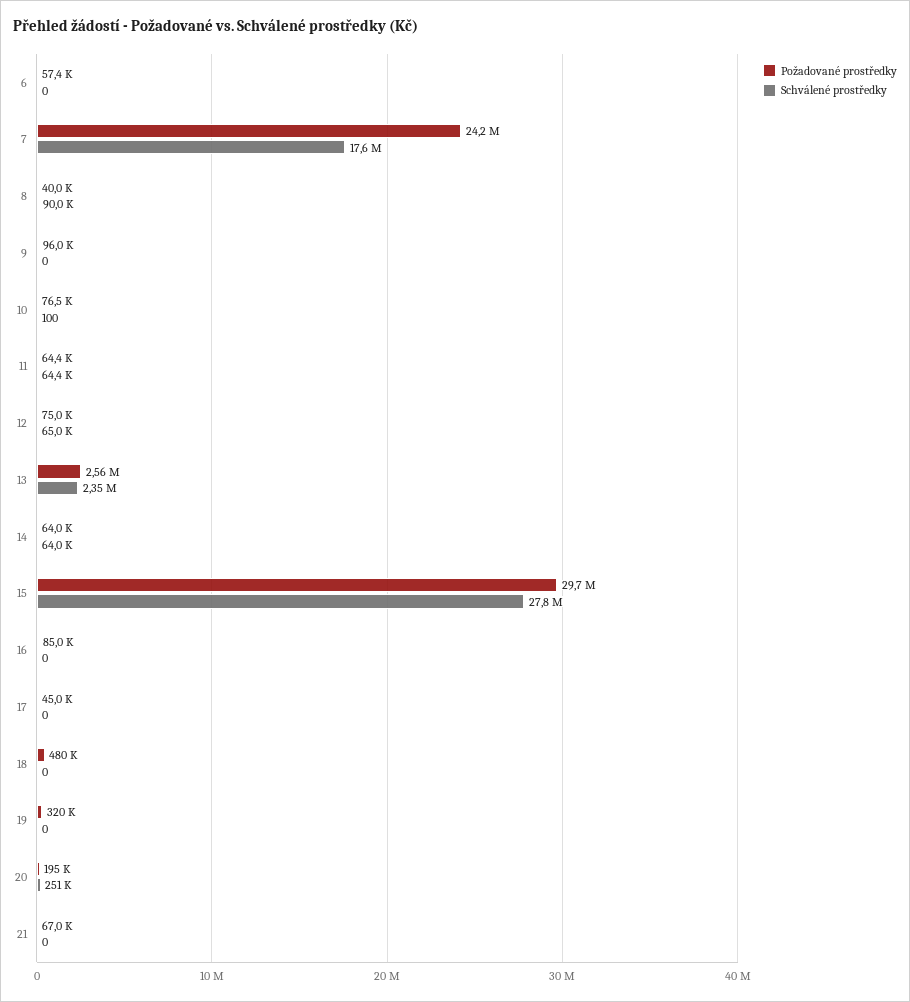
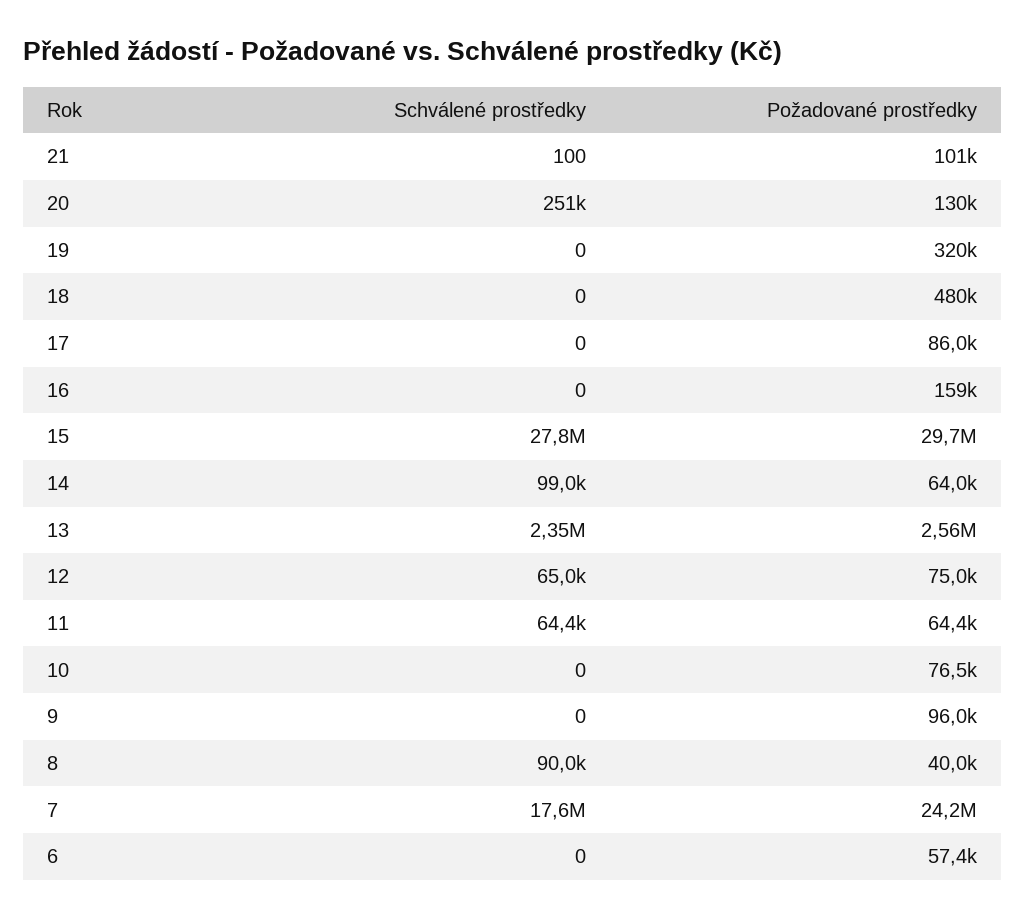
  {
    "Požadované prostředky": {
      "6": 57400,
      "7": 24200000,
      "8": 40000,
      "9": 96000,
      "10": 76500,
      "11": 64400,
      "12": 75000,
      "13": 2560000,
      "14": 64000,
      "15": 29700000,
-     "16": 85000,
+     "16": 159000,
-     "17": 45000,
+     "17": 86000,
      "18": 480000,
      "19": 320000,
-     "20": 195000,
+     "20": 130000,
-     "21": 67000
+     "21": 101000
    },
    "Schválené prostředky": {
      "6": 0,
      "7": 17600000,
      "8": 90000,
      "9": 0,
-     "10": 100,
+     "10": 0,
      "11": 64400,
      "12": 65000,
      "13": 2350000,
-     "14": 64000,
+     "14": 99000,
      "15": 27800000,
      "16": 0,
      "17": 0,
      "18": 0,
      "19": 0,
      "20": 251000,
-     "21": 0
+     "21": 100
    }
  }

